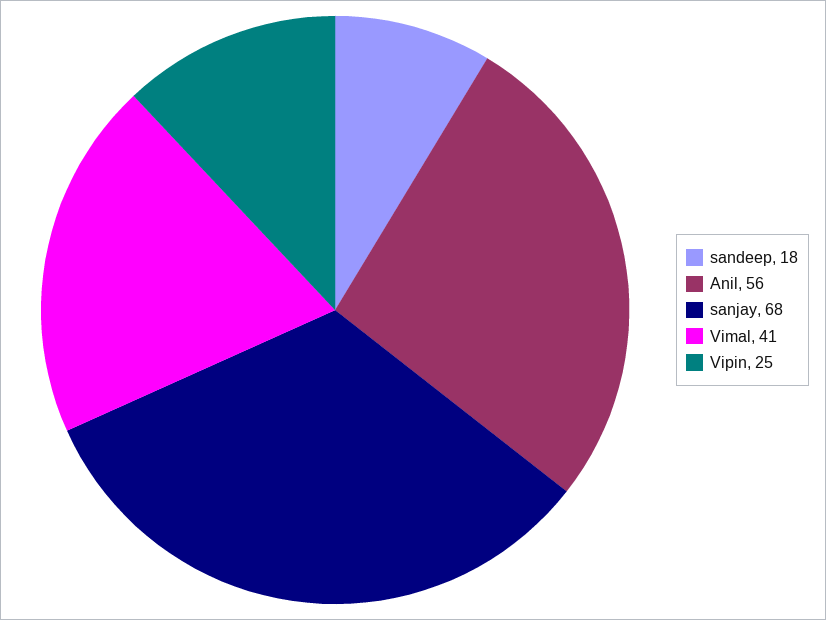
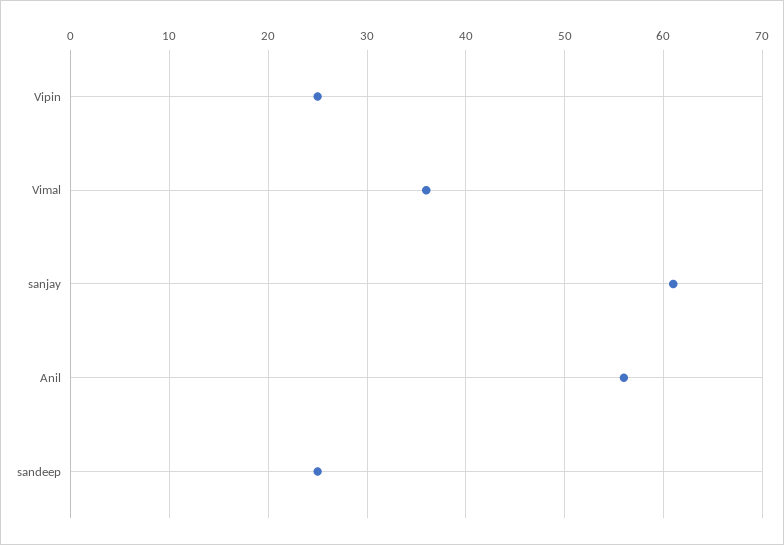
  {
-   "sandeep": 18,
+   "sandeep": 25,
    "Anil": 56,
-   "sanjay": 68,
+   "sanjay": 61,
-   "Vimal": 41,
+   "Vimal": 36,
    "Vipin": 25
  }

